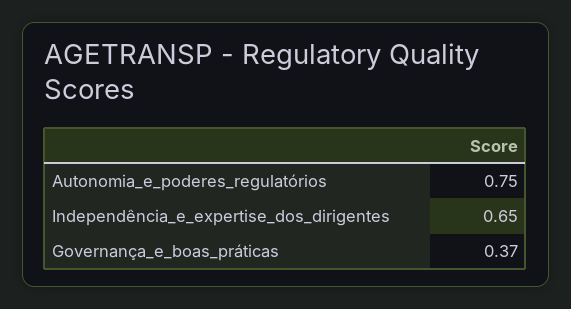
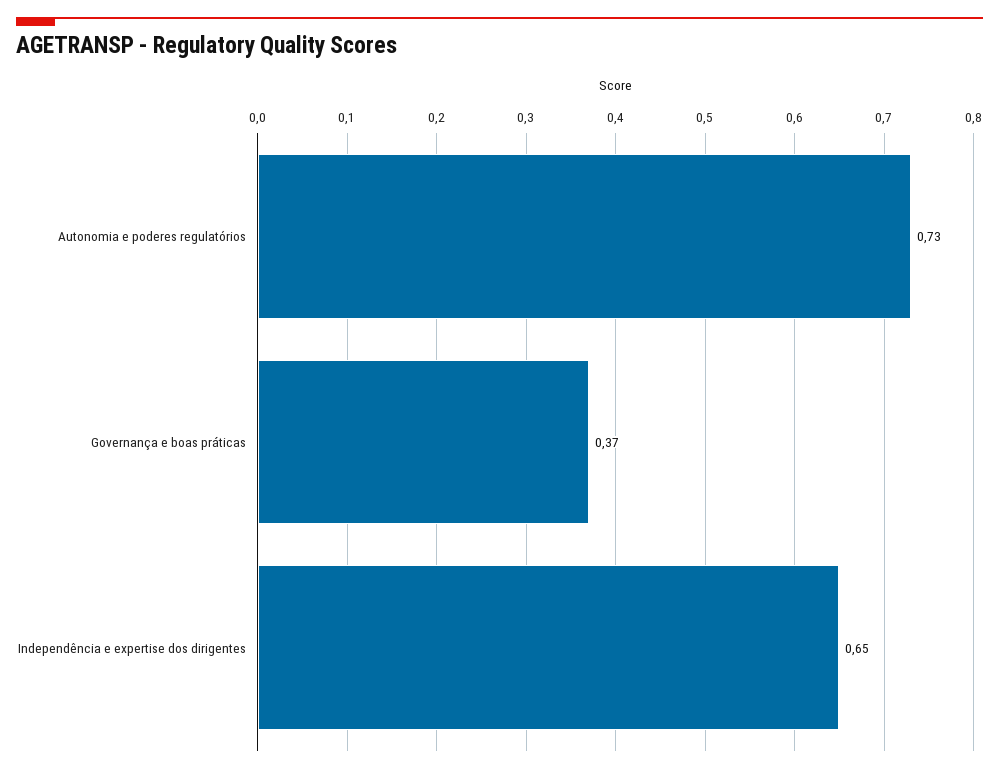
  {
-   "Autonomia_e_poderes_regulatórios": 0.75,
+   "Autonomia_e_poderes_regulatórios": 0.73,
    "Independência_e_expertise_dos_dirigentes": 0.65,
    "Governança_e_boas_práticas": 0.37
  }

